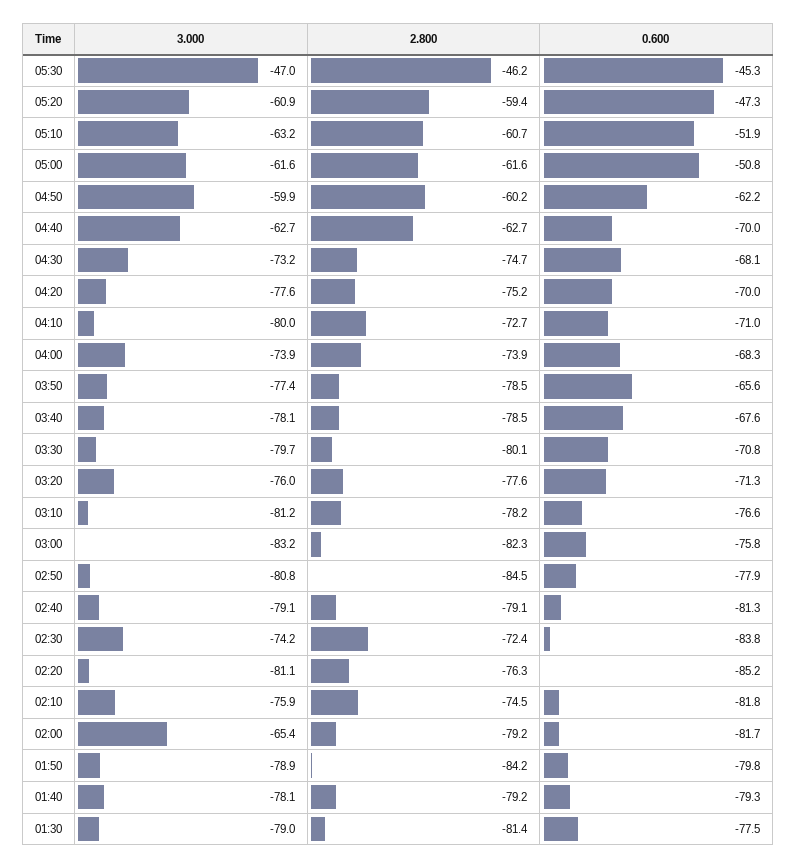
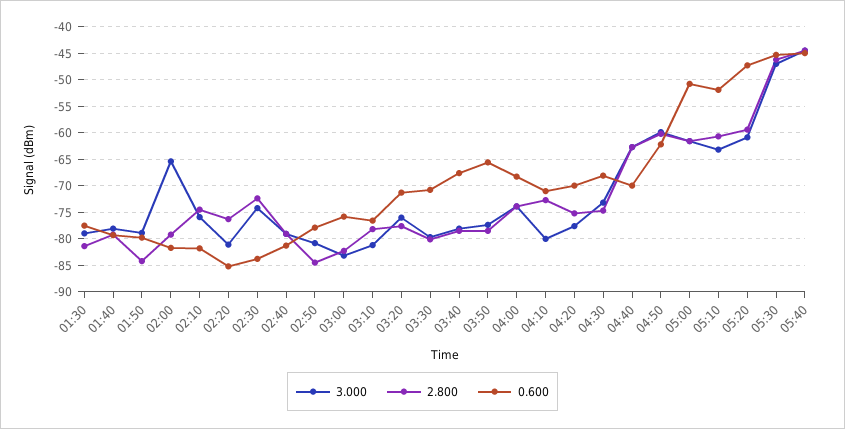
  {
    "3.000": {
      "05:30": -47,
      "05:20": -60.9,
      "05:10": -63.2,
      "05:00": -61.6,
      "04:50": -59.9,
      "04:40": -62.7,
      "04:30": -73.2,
      "04:20": -77.6,
      "04:10": -80,
      "04:00": -73.9,
      "03:50": -77.4,
      "03:40": -78.1,
      "03:30": -79.7,
      "03:20": -76,
      "03:10": -81.2,
      "03:00": -83.2,
      "02:50": -80.8,
      "02:40": -79.1,
      "02:30": -74.2,
      "02:20": -81.1,
      "02:10": -75.9,
      "02:00": -65.4,
      "01:50": -78.9,
      "01:40": -78.1,
-     "01:30": -79
+     "01:30": -79,
+     "05:40": -45
    },
    "2.800": {
      "05:30": -46.2,
      "05:20": -59.4,
      "05:10": -60.7,
      "05:00": -61.6,
      "04:50": -60.2,
      "04:40": -62.7,
      "04:30": -74.7,
      "04:20": -75.2,
      "04:10": -72.7,
      "04:00": -73.9,
      "03:50": -78.5,
      "03:40": -78.5,
      "03:30": -80.1,
      "03:20": -77.6,
      "03:10": -78.2,
      "03:00": -82.3,
      "02:50": -84.5,
      "02:40": -79.1,
      "02:30": -72.4,
      "02:20": -76.3,
      "02:10": -74.5,
      "02:00": -79.2,
      "01:50": -84.2,
      "01:40": -79.2,
-     "01:30": -81.4
+     "01:30": -81.4,
+     "05:40": -45
    },
    "0.600": {
      "05:30": -45.3,
      "05:20": -47.3,
      "05:10": -51.9,
      "05:00": -50.8,
      "04:50": -62.2,
      "04:40": -70,
      "04:30": -68.1,
      "04:20": -70,
      "04:10": -71,
      "04:00": -68.3,
      "03:50": -65.6,
      "03:40": -67.6,
      "03:30": -70.8,
      "03:20": -71.3,
      "03:10": -76.6,
      "03:00": -75.8,
      "02:50": -77.9,
      "02:40": -81.3,
      "02:30": -83.8,
      "02:20": -85.2,
      "02:10": -81.8,
      "02:00": -81.7,
      "01:50": -79.8,
      "01:40": -79.3,
-     "01:30": -77.5
+     "01:30": -77.5,
+     "05:40": -45
    }
  }

